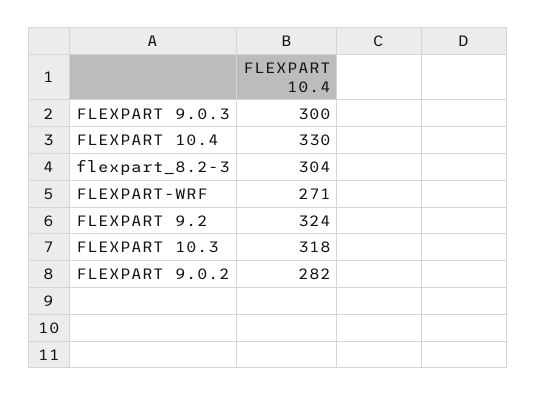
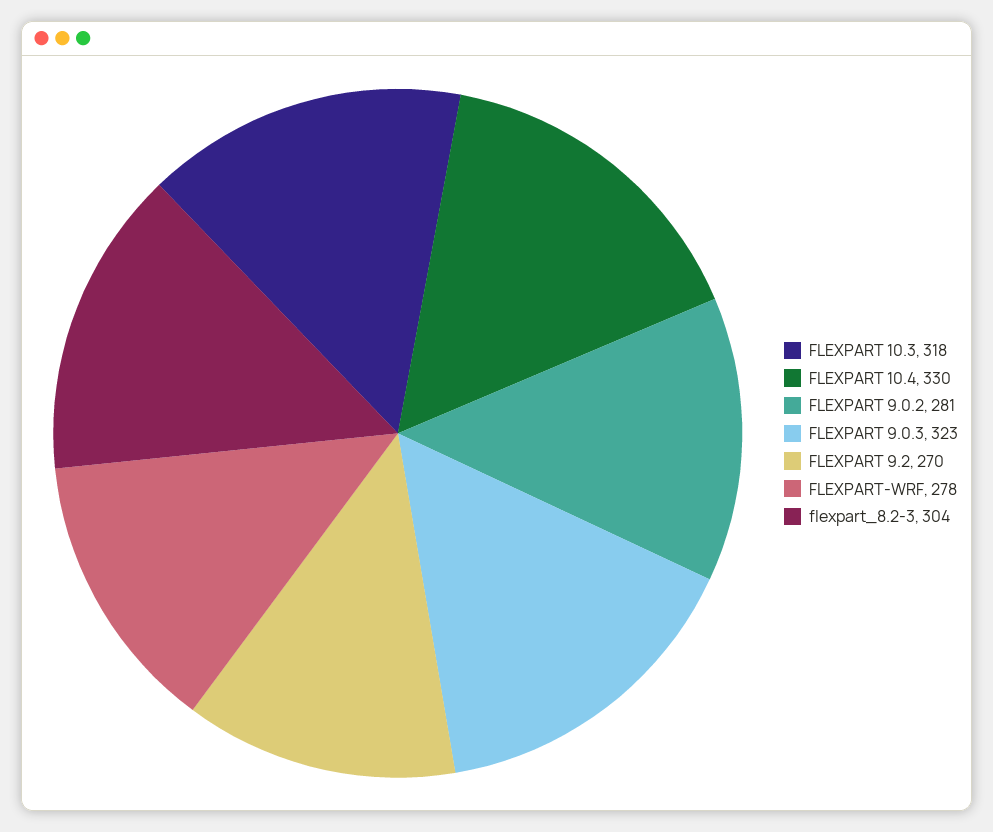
  {
-   "FLEXPART 9.0.3": 300,
+   "FLEXPART 9.0.3": 323,
    "FLEXPART 10.4": 330,
    "flexpart_8.2-3": 304,
-   "FLEXPART-WRF": 271,
+   "FLEXPART-WRF": 278,
-   "FLEXPART 9.2": 324,
+   "FLEXPART 9.2": 270,
    "FLEXPART 10.3": 318,
-   "FLEXPART 9.0.2": 282
+   "FLEXPART 9.0.2": 281
  }

